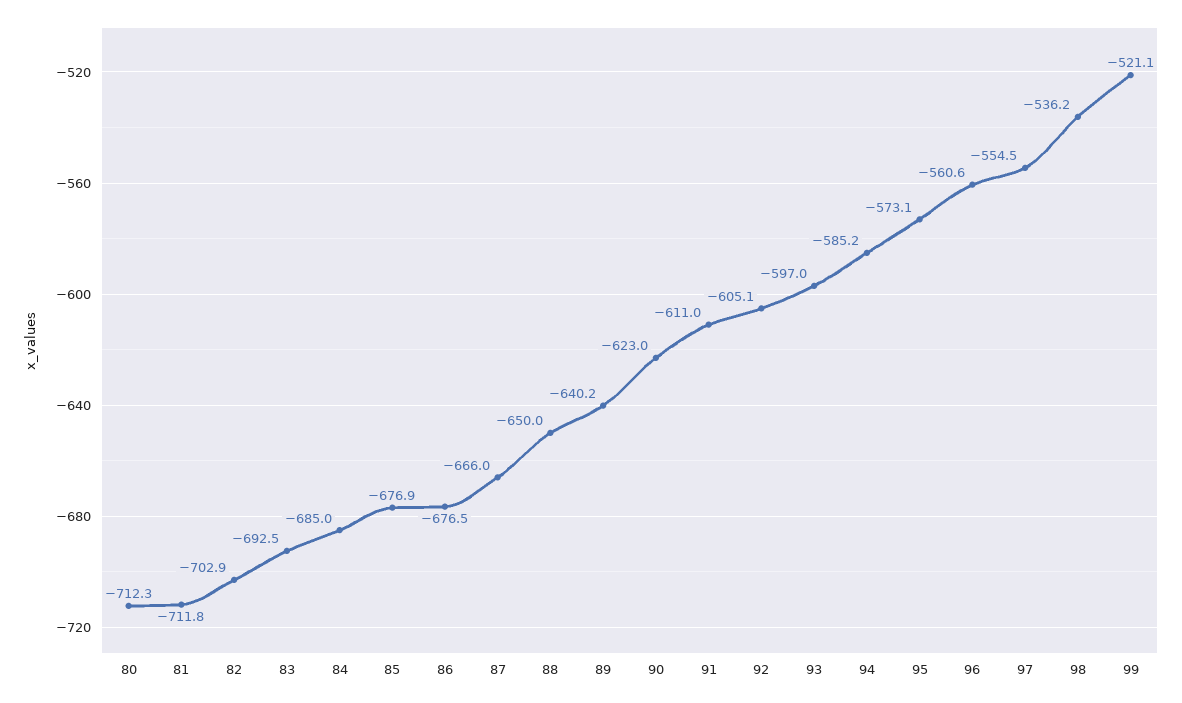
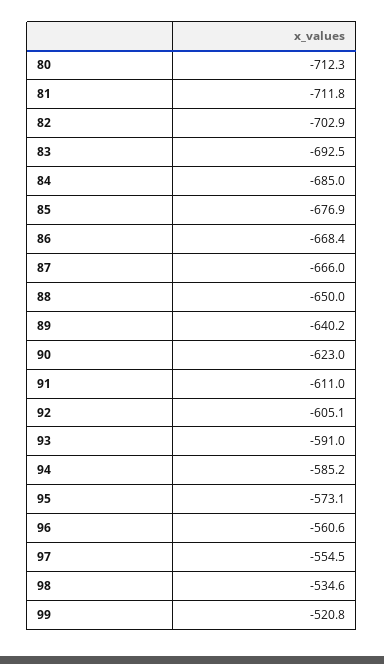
  {
    "80": -712.3,
    "81": -711.8,
    "82": -702.9,
    "83": -692.5,
    "84": -685,
    "85": -676.9,
-   "86": -676.5,
+   "86": -668.4,
    "87": -666,
    "88": -650,
    "89": -640.2,
    "90": -623,
    "91": -611,
    "92": -605.1,
-   "93": -597,
+   "93": -591,
    "94": -585.2,
    "95": -573.1,
    "96": -560.6,
    "97": -554.5,
-   "98": -536.2,
+   "98": -534.6,
-   "99": -521.1
+   "99": -520.8
  }

